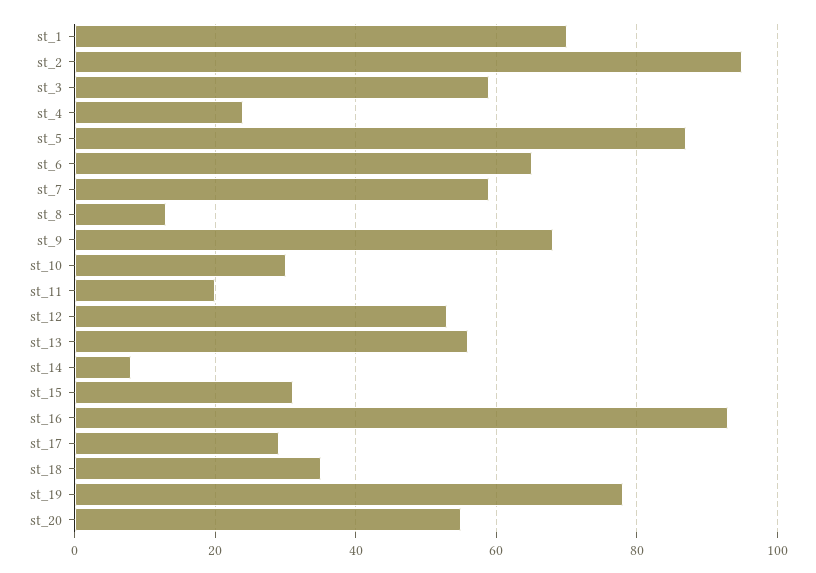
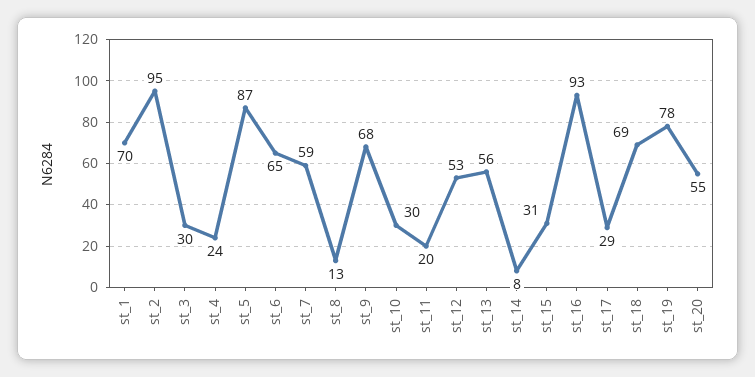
  {
    "st_1": 70,
    "st_2": 95,
-   "st_3": 60,
+   "st_3": 30,
    "st_4": 24,
    "st_5": 87,
    "st_6": 65,
    "st_7": 59,
    "st_8": 13,
    "st_9": 68,
    "st_10": 30,
    "st_11": 20,
    "st_12": 53,
    "st_13": 56,
    "st_14": 8,
    "st_15": 31,
    "st_16": 93,
    "st_17": 29,
-   "st_18": 35,
+   "st_18": 69,
    "st_19": 78,
    "st_20": 55
  }

